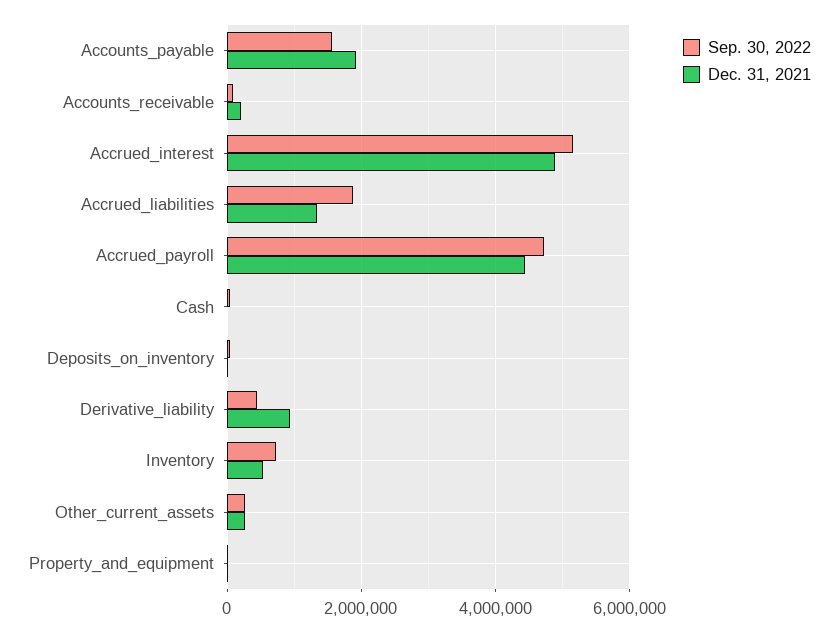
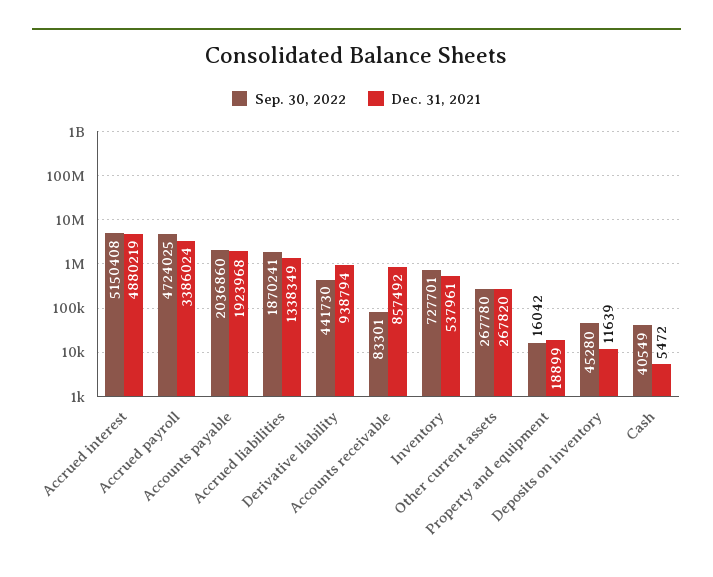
  {
    "Sep. 30, 2022": {
-     "Accounts_payable": 1600000,
+     "Accounts_payable": 2036860,
      "Accounts_receivable": 83301,
      "Accrued_interest": 5150408,
      "Accrued_liabilities": 1870241,
      "Accrued_payroll": 4724025,
      "Cash": 40549,
      "Deposits_on_inventory": 45280,
      "Derivative_liability": 441730,
      "Inventory": 727701,
      "Other_current_assets": 267780,
      "Property_and_equipment": 16042
    },
    "Dec. 31, 2021": {
      "Accounts_payable": 1923968,
-     "Accounts_receivable": 200000,
+     "Accounts_receivable": 857492,
      "Accrued_interest": 4880219,
      "Accrued_liabilities": 1338349,
-     "Accrued_payroll": 4400000,
+     "Accrued_payroll": 3386024,
      "Cash": 5472,
      "Deposits_on_inventory": 11639,
      "Derivative_liability": 938794,
      "Inventory": 537961,
      "Other_current_assets": 267820,
      "Property_and_equipment": 18899
    }
  }

